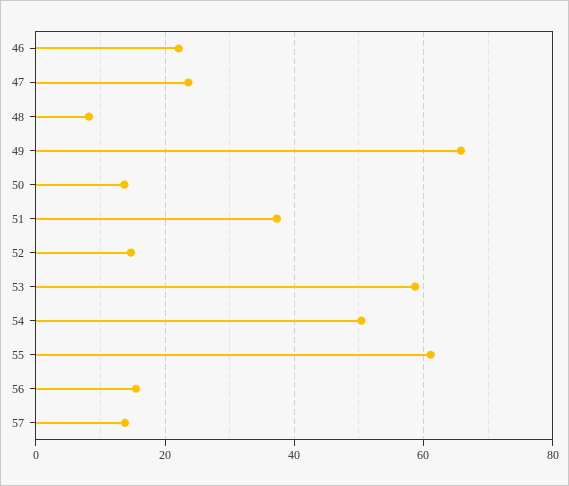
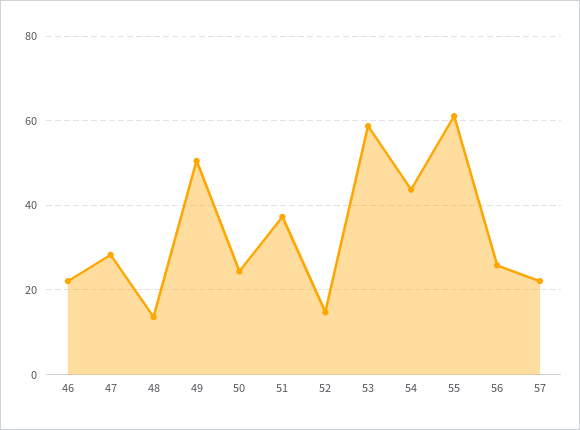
  {
    "46": 22,
-   "47": 24,
+   "47": 28,
-   "48": 8,
+   "48": 14,
-   "49": 66,
+   "49": 50,
-   "50": 14,
+   "50": 24,
    "51": 38,
    "52": 14,
    "53": 58,
-   "54": 50,
+   "54": 44,
    "55": 62,
-   "56": 16,
+   "56": 26,
-   "57": 14
+   "57": 22
  }

